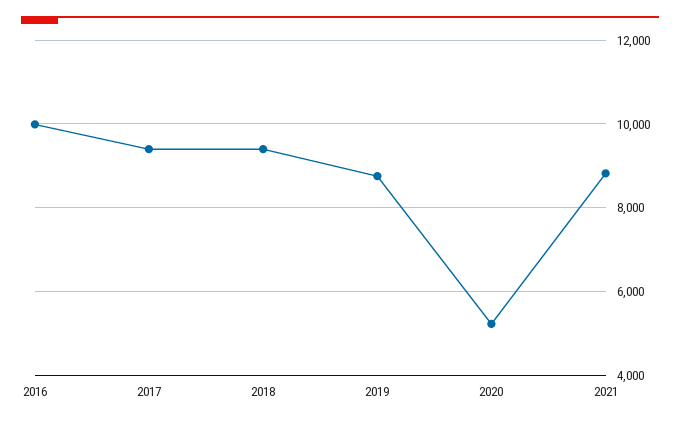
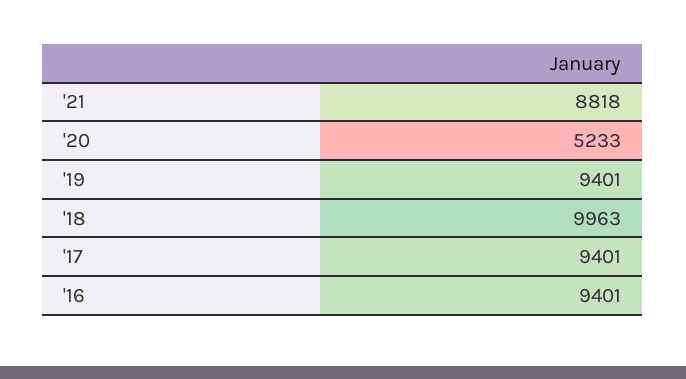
  {
-   "2016": 10000,
+   "2016": 9401,
    "2017": 9401,
-   "2018": 9400,
+   "2018": 9963,
-   "2019": 8800,
+   "2019": 9401,
    "2020": 5233,
    "2021": 8818
  }

